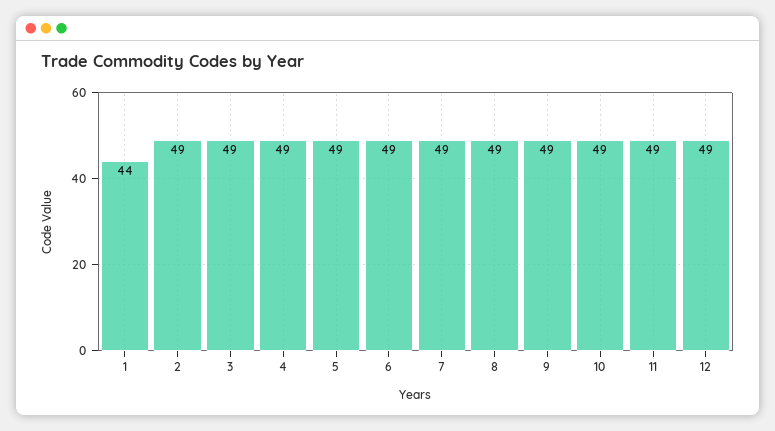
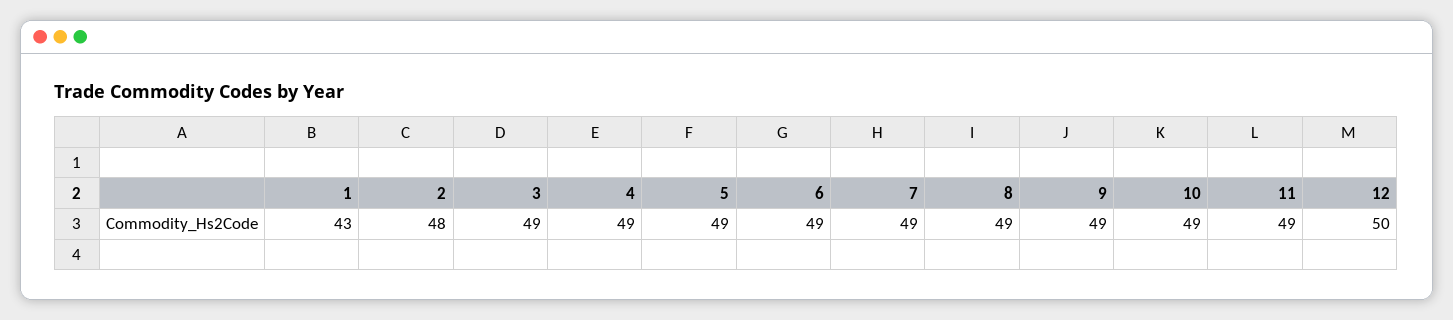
  {
-   "1": 44,
+   "1": 43,
-   "2": 49,
+   "2": 48,
    "3": 49,
    "4": 49,
    "5": 49,
    "6": 49,
    "7": 49,
    "8": 49,
    "9": 49,
    "10": 49,
    "11": 49,
-   "12": 49
+   "12": 50
  }

